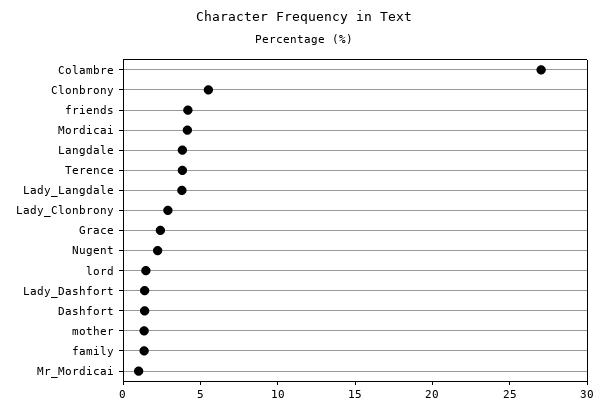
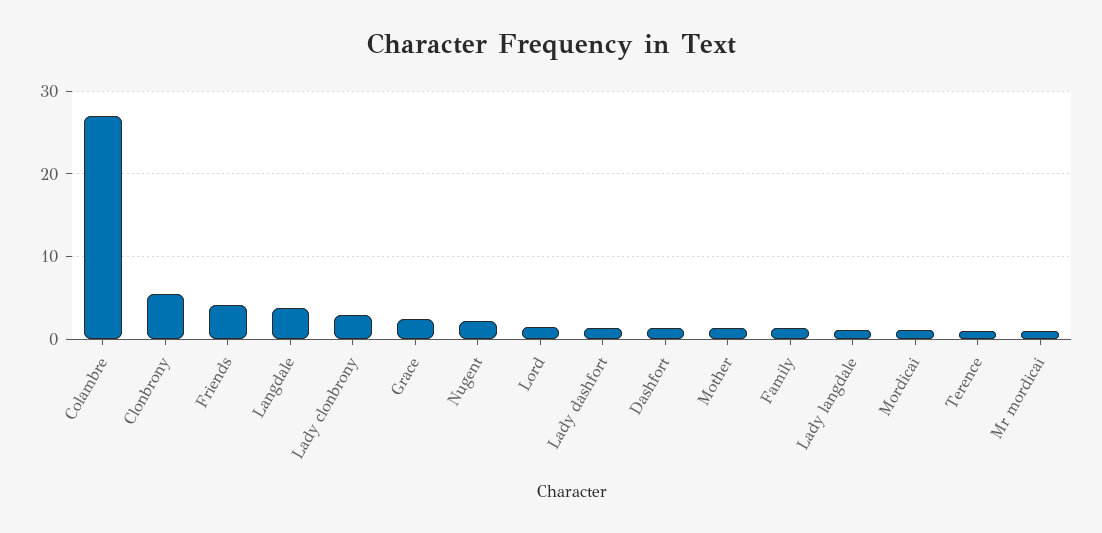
  {
    "Colambre": 27,
    "Clonbrony": 6,
    "friends": 4,
-   "Mordicai": 4,
+   "Mordicai": 1,
    "Langdale": 4,
-   "Terence": 4,
+   "Terence": 1,
-   "Lady_Langdale": 4,
+   "Lady_Langdale": 1,
    "Lady_Clonbrony": 3,
    "Grace": 2,
    "Nugent": 2,
    "lord": 1,
    "Lady_Dashfort": 1,
    "Dashfort": 1,
    "mother": 1,
    "family": 1,
    "Mr_Mordicai": 1
  }

